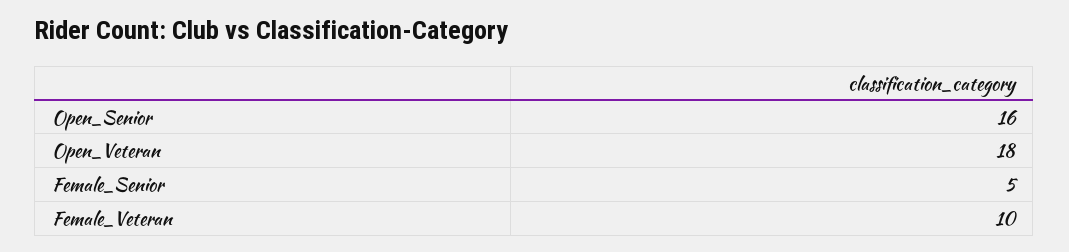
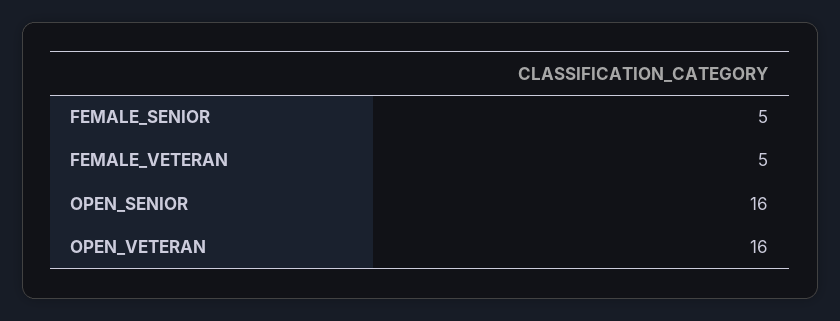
  {
    "Open_Senior": 16,
-   "Open_Veteran": 18,
+   "Open_Veteran": 16,
    "Female_Senior": 5,
-   "Female_Veteran": 10
+   "Female_Veteran": 5
  }

